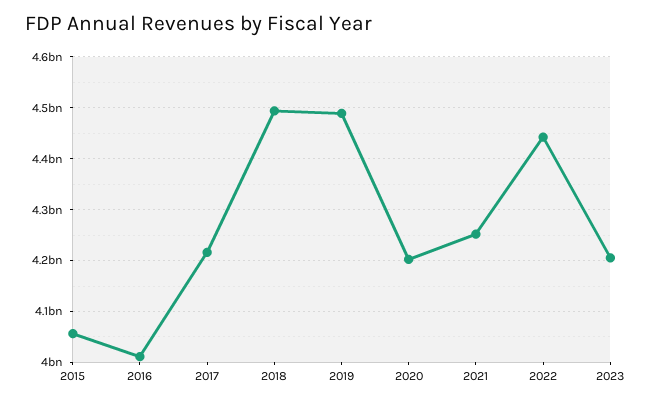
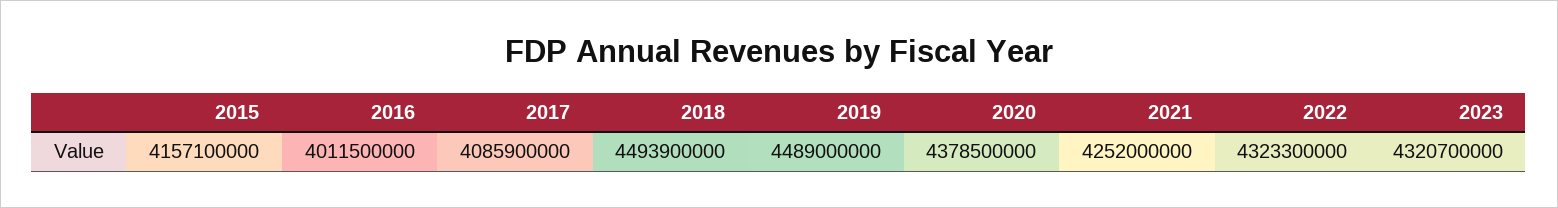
  {
-   "2015": 4060000000,
+   "2015": 4157100000,
    "2016": 4011500000,
-   "2017": 4220000000,
+   "2017": 4085900000,
    "2018": 4493900000,
    "2019": 4489000000,
-   "2020": 4200000000,
+   "2020": 4378500000,
    "2021": 4252000000,
-   "2022": 4440000000,
+   "2022": 4323300000,
-   "2023": 4200000000
+   "2023": 4320700000
  }

